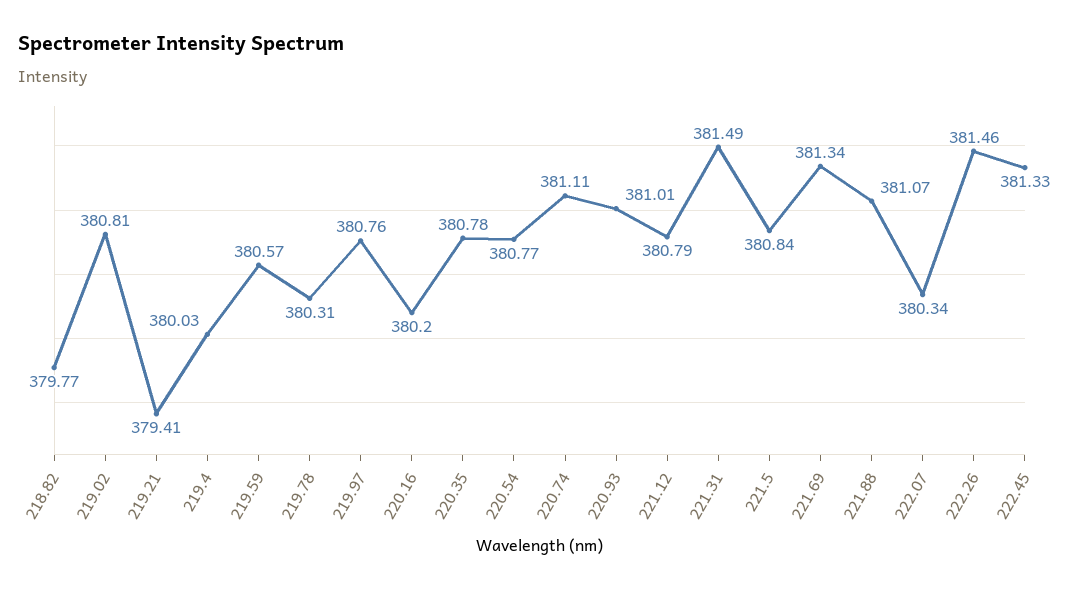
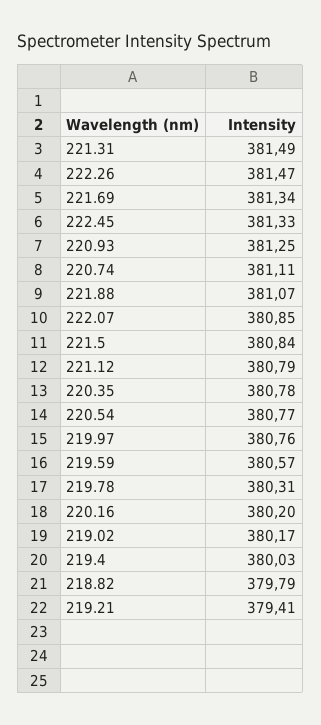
  {
-   "218.82": 379.77,
+   "218.82": 379.79,
-   "219.02": 380.81,
+   "219.02": 380.17,
    "219.21": 379.41,
    "219.4": 380.03,
    "219.59": 380.57,
    "219.78": 380.31,
    "219.97": 380.76,
    "220.16": 380.2,
    "220.35": 380.78,
    "220.54": 380.77,
    "220.74": 381.11,
-   "220.93": 381.01,
+   "220.93": 381.25,
    "221.12": 380.79,
    "221.31": 381.49,
    "221.5": 380.84,
    "221.69": 381.34,
    "221.88": 381.07,
-   "222.07": 380.34,
+   "222.07": 380.85,
-   "222.26": 381.46,
+   "222.26": 381.47,
    "222.45": 381.33
  }

